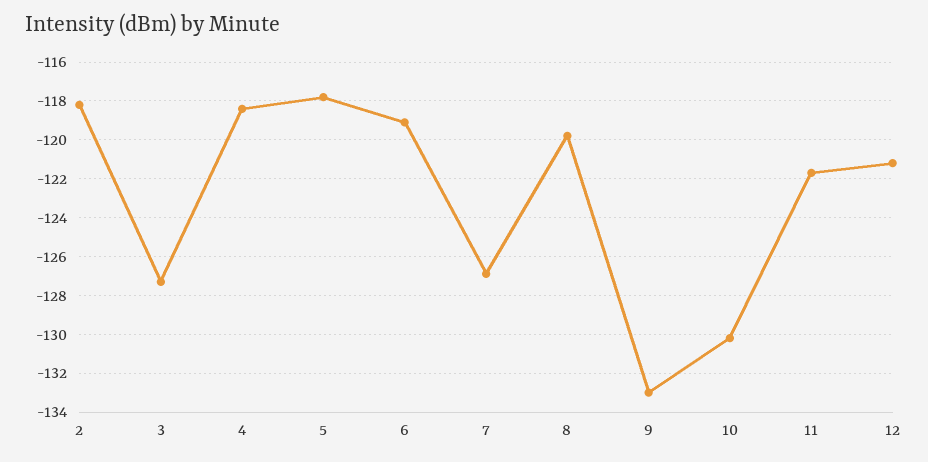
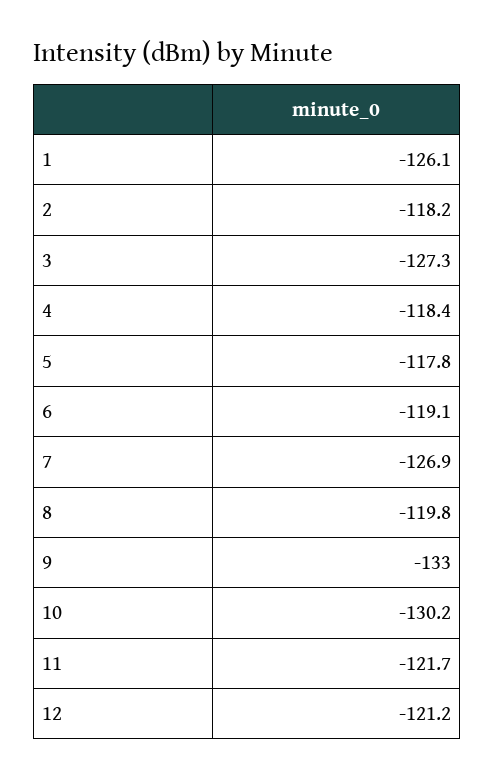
  {
    "2": -118.2,
    "3": -127.3,
    "4": -118.4,
    "5": -117.8,
    "6": -119.1,
    "7": -126.9,
    "8": -119.8,
    "9": -133,
    "10": -130.2,
    "11": -121.7,
-   "12": -121.2
+   "12": -121.2,
+   "1": -126.1
  }

